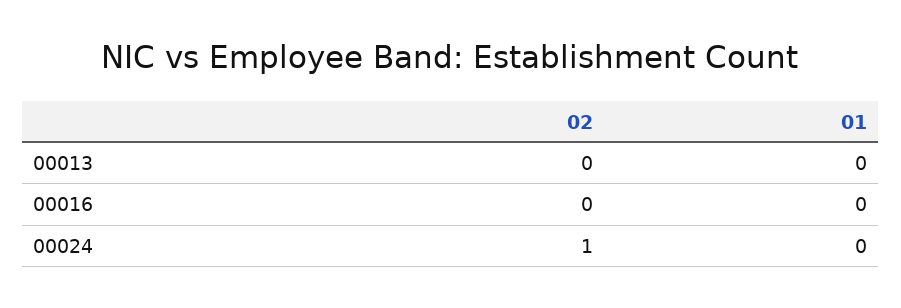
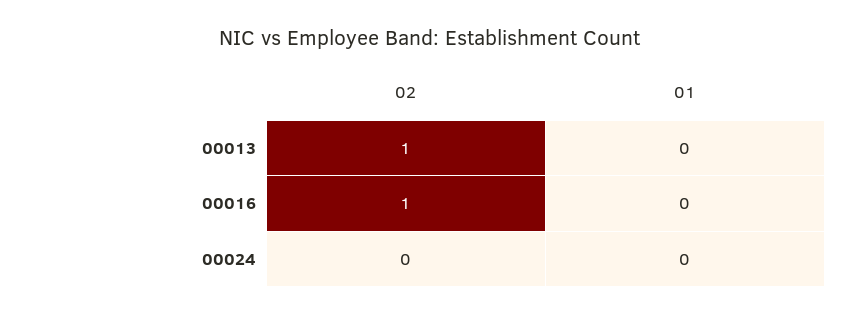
  {
    "02": {
-     "00013": 0,
+     "00013": 1,
-     "00016": 0,
+     "00016": 1,
-     "00024": 1
+     "00024": 0
    },
    "01": {
      "00013": 0,
      "00016": 0,
      "00024": 0
    }
  }

